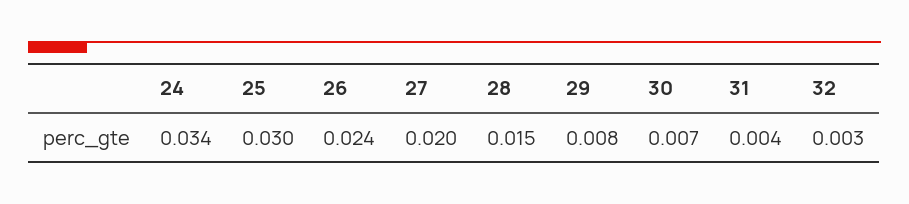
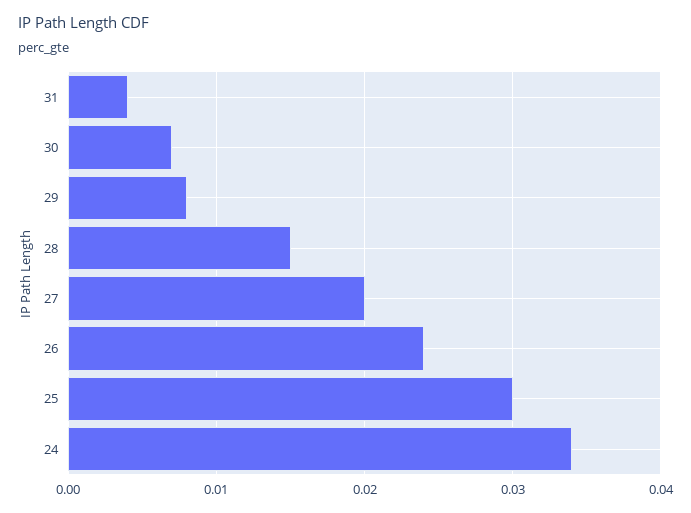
  {
    "24": 0.034,
    "25": 0.03,
    "26": 0.024,
    "27": 0.02,
    "28": 0.015,
    "29": 0.008,
    "30": 0.007,
-   "31": 0.004,
+   "31": 0.004
-   "32": 0.003
  }

